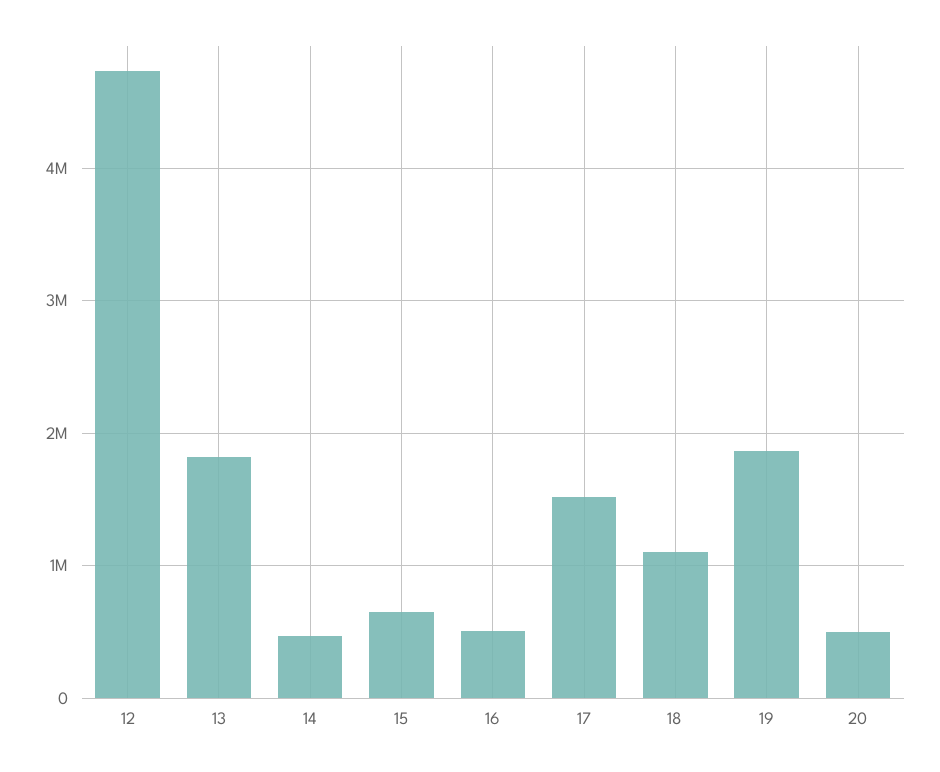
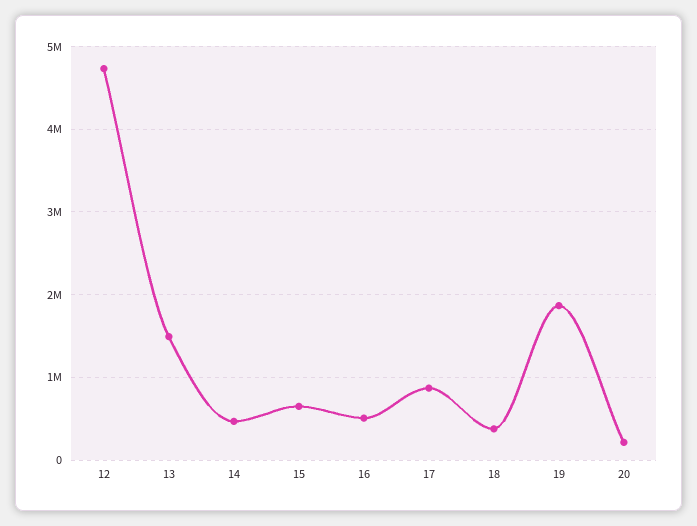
  {
    "12": 4700000,
-   "13": 1800000,
+   "13": 1500000,
    "14": 500000,
    "15": 600000,
    "16": 500000,
-   "17": 1500000,
+   "17": 900000,
-   "18": 1100000,
+   "18": 400000,
    "19": 1900000,
-   "20": 500000
+   "20": 200000
  }

